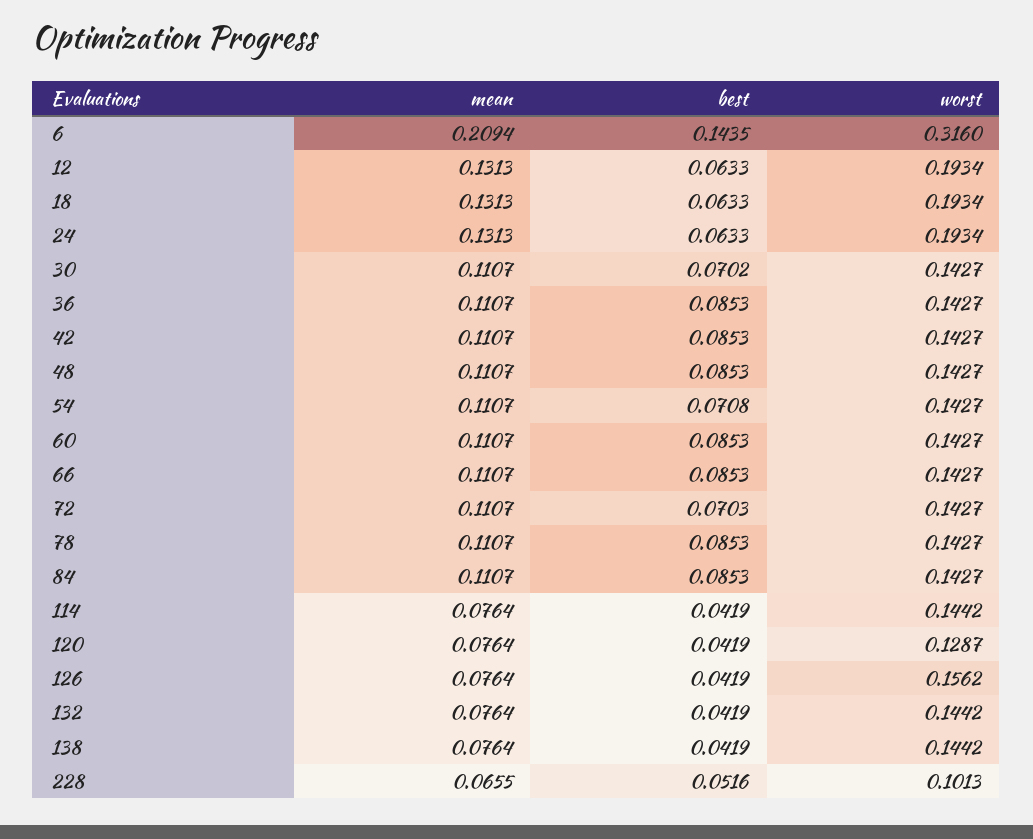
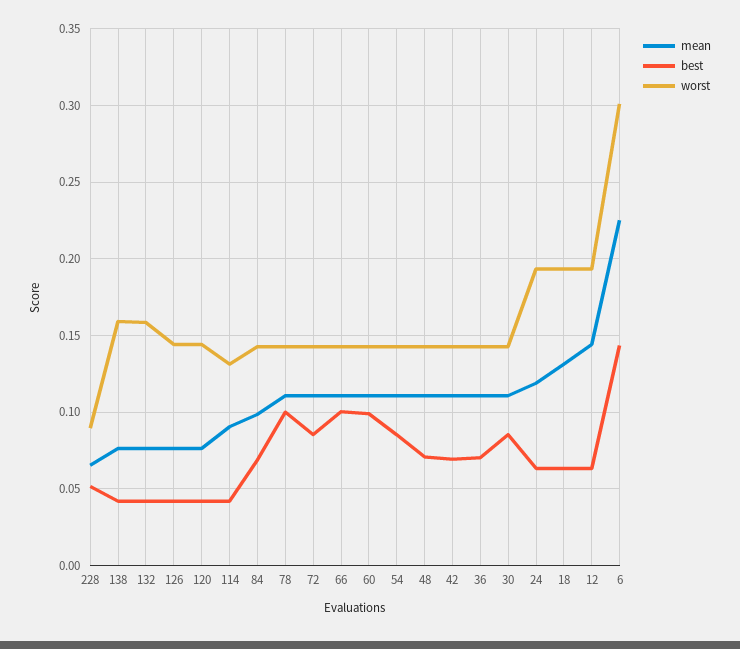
  {
    "mean": {
-     "6": 0.2094,
+     "6": 0.225,
-     "12": 0.1313,
+     "12": 0.145,
      "18": 0.1313,
-     "24": 0.1313,
+     "24": 0.12,
      "30": 0.1107,
      "36": 0.1107,
      "42": 0.1107,
      "48": 0.1107,
      "54": 0.1107,
      "60": 0.1107,
      "66": 0.1107,
      "72": 0.1107,
      "78": 0.1107,
-     "84": 0.1107,
+     "84": 0.1,
-     "114": 0.0764,
+     "114": 0.09,
      "120": 0.0764,
      "126": 0.0764,
      "132": 0.0764,
      "138": 0.0764,
      "228": 0.0655
    },
    "best": {
      "6": 0.1435,
      "12": 0.0633,
      "18": 0.0633,
      "24": 0.0633,
-     "30": 0.0702,
+     "30": 0.085,
-     "36": 0.0853,
+     "36": 0.07,
-     "42": 0.0853,
+     "42": 0.07,
-     "48": 0.0853,
+     "48": 0.07,
-     "54": 0.0708,
+     "54": 0.085,
-     "60": 0.0853,
+     "60": 0.1,
-     "66": 0.0853,
+     "66": 0.1,
-     "72": 0.0703,
+     "72": 0.085,
-     "78": 0.0853,
+     "78": 0.1,
-     "84": 0.0853,
+     "84": 0.07,
      "114": 0.0419,
      "120": 0.0419,
      "126": 0.0419,
      "132": 0.0419,
      "138": 0.0419,
      "228": 0.0516
    },
    "worst": {
-     "6": 0.316,
+     "6": 0.3,
      "12": 0.1934,
      "18": 0.1934,
      "24": 0.1934,
      "30": 0.1427,
      "36": 0.1427,
      "42": 0.1427,
      "48": 0.1427,
      "54": 0.1427,
      "60": 0.1427,
      "66": 0.1427,
      "72": 0.1427,
      "78": 0.1427,
      "84": 0.1427,
-     "114": 0.1442,
+     "114": 0.13,
-     "120": 0.1287,
+     "120": 0.145,
-     "126": 0.1562,
+     "126": 0.145,
-     "132": 0.1442,
+     "132": 0.16,
-     "138": 0.1442,
+     "138": 0.16,
-     "228": 0.1013
+     "228": 0.09
    }
  }

